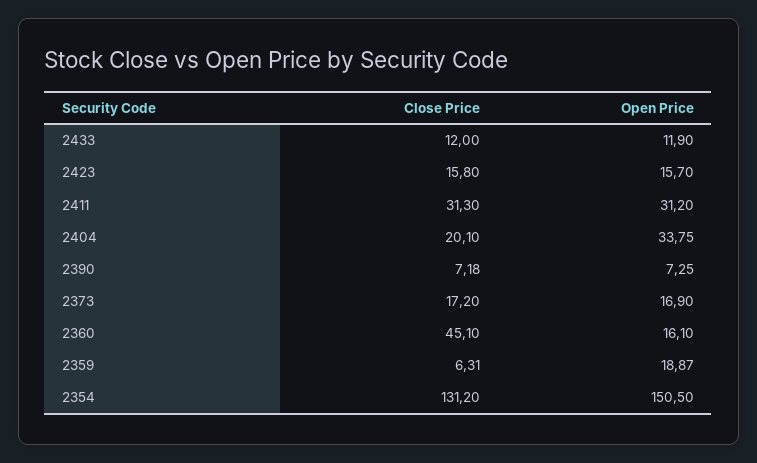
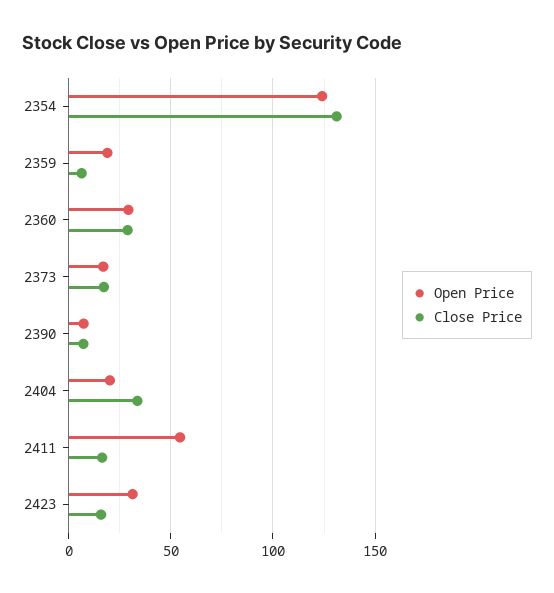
  {
    "Close Price": {
-     "2433": 12,
      "2423": 15.8,
-     "2411": 31.3,
+     "2411": 15,
-     "2404": 20.1,
+     "2404": 35,
      "2390": 7.18,
      "2373": 17.2,
-     "2360": 45.1,
+     "2360": 30,
      "2359": 6.31,
      "2354": 131.2
    },
    "Open Price": {
-     "2433": 11.9,
-     "2423": 15.7,
+     "2423": 30,
-     "2411": 31.2,
+     "2411": 55,
-     "2404": 33.75,
+     "2404": 20,
      "2390": 7.25,
      "2373": 16.9,
-     "2360": 16.1,
+     "2360": 30,
      "2359": 18.87,
-     "2354": 150.5
+     "2354": 125
    }
  }

